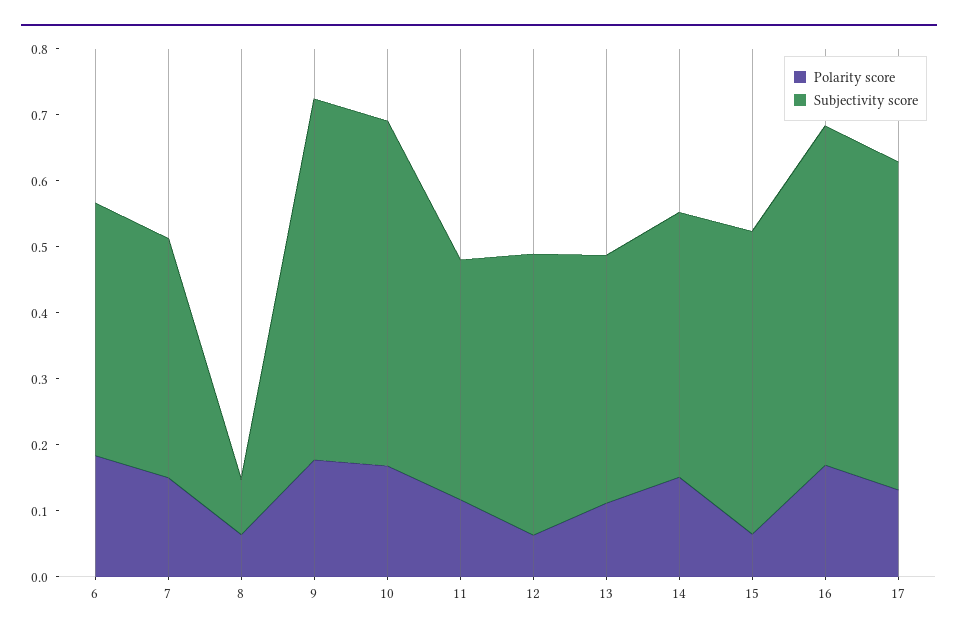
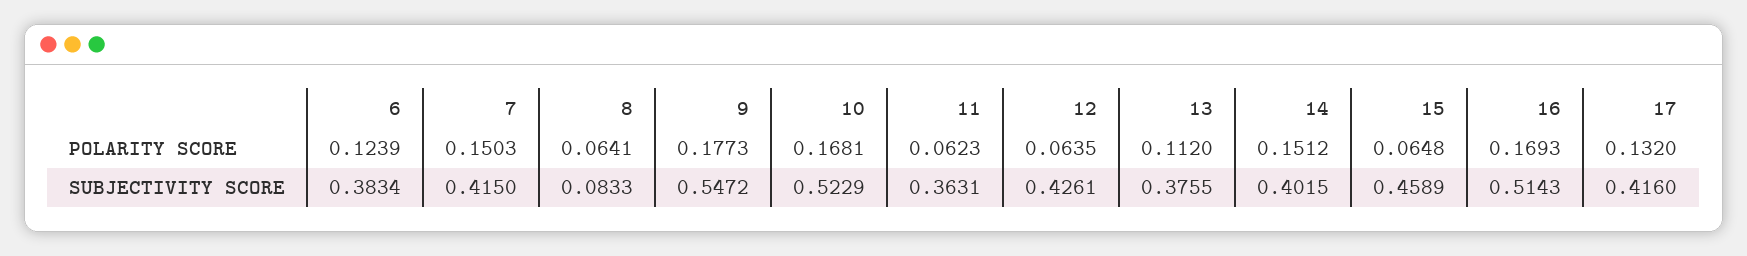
  {
    "Polarity score": {
-     "6": 0.18,
+     "6": 0.1239,
      "7": 0.1503,
      "8": 0.0641,
      "9": 0.1773,
      "10": 0.1681,
-     "11": 0.12,
+     "11": 0.0623,
      "12": 0.0635,
      "13": 0.112,
      "14": 0.1512,
      "15": 0.0648,
      "16": 0.1693,
      "17": 0.132
    },
    "Subjectivity score": {
      "6": 0.3834,
-     "7": 0.36,
+     "7": 0.415,
      "8": 0.0833,
      "9": 0.5472,
      "10": 0.5229,
      "11": 0.3631,
      "12": 0.4261,
      "13": 0.3755,
      "14": 0.4015,
      "15": 0.4589,
      "16": 0.5143,
-     "17": 0.5
+     "17": 0.416
    }
  }

